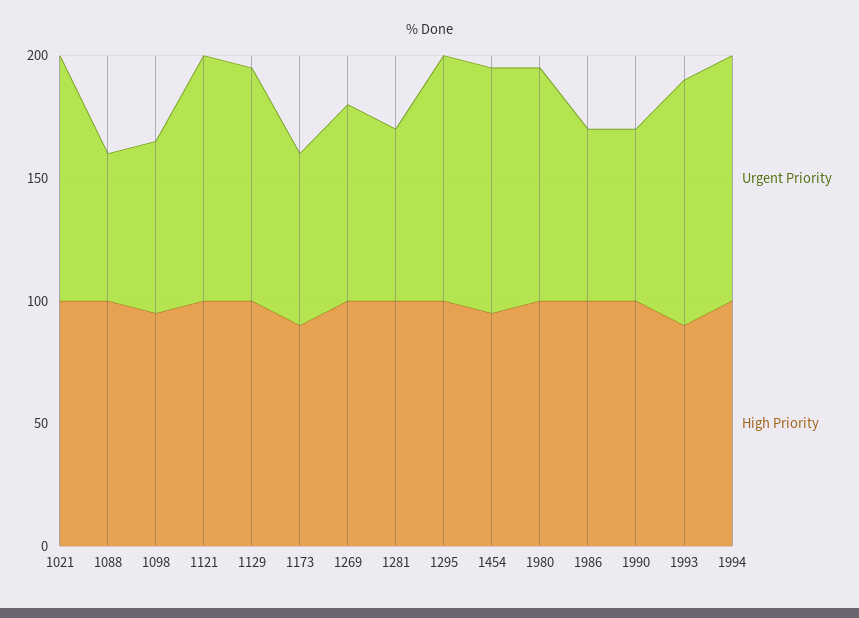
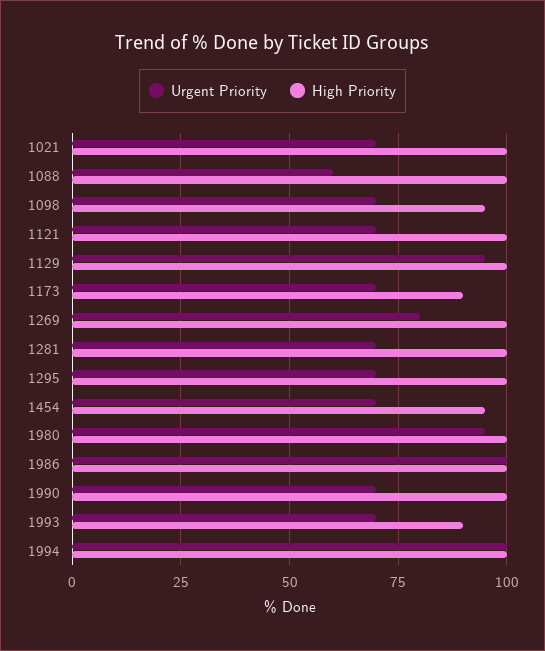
  {
    "Urgent Priority": {
-     "1021": 100,
+     "1021": 70,
      "1088": 60,
      "1098": 70,
-     "1121": 100,
+     "1121": 70,
      "1129": 95,
      "1173": 70,
      "1269": 80,
      "1281": 70,
-     "1295": 100,
+     "1295": 70,
-     "1454": 100,
+     "1454": 70,
      "1980": 95,
-     "1986": 70,
+     "1986": 100,
      "1990": 70,
-     "1993": 100,
+     "1993": 70,
      "1994": 100
    },
    "High Priority": {
      "1021": 100,
      "1088": 100,
      "1098": 95,
      "1121": 100,
      "1129": 100,
      "1173": 90,
      "1269": 100,
      "1281": 100,
      "1295": 100,
      "1454": 95,
      "1980": 100,
      "1986": 100,
      "1990": 100,
      "1993": 90,
      "1994": 100
    }
  }

